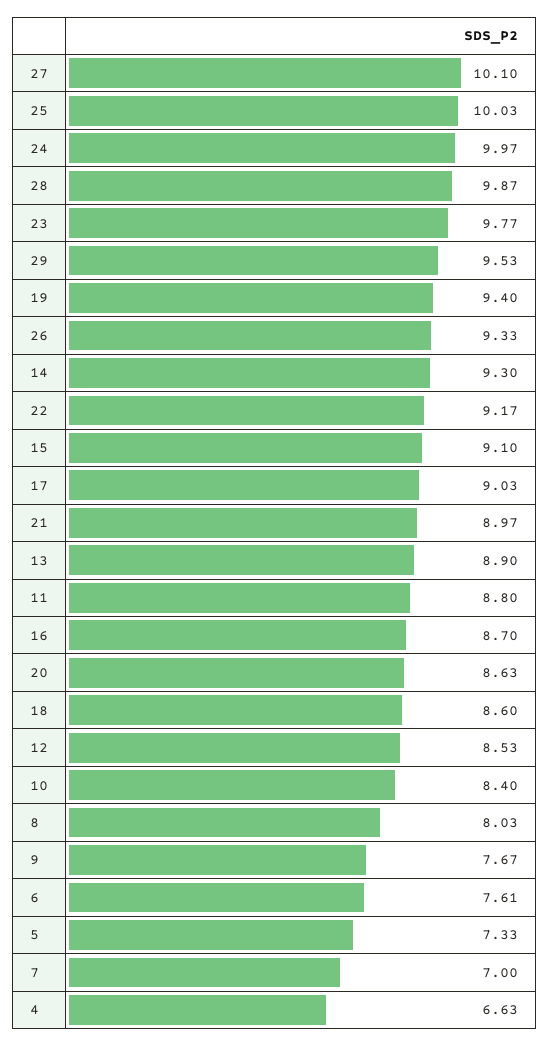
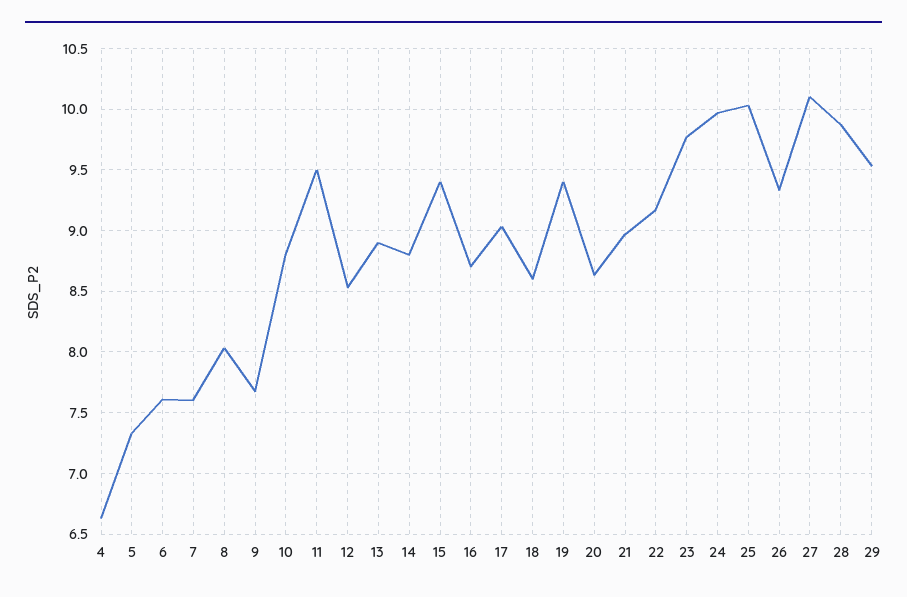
  {
    "27": 10.1,
    "25": 10.03,
    "24": 9.97,
    "28": 9.87,
    "23": 9.77,
    "29": 9.53,
    "19": 9.4,
    "26": 9.33,
-   "14": 9.3,
+   "14": 8.8,
    "22": 9.17,
-   "15": 9.1,
+   "15": 9.4,
    "17": 9.03,
    "21": 8.97,
    "13": 8.9,
-   "11": 8.8,
+   "11": 9.5,
    "16": 8.7,
    "20": 8.63,
    "18": 8.6,
    "12": 8.53,
-   "10": 8.4,
+   "10": 8.8,
    "8": 8.03,
    "9": 7.67,
    "6": 7.61,
    "5": 7.33,
-   "7": 7,
+   "7": 7.6,
    "4": 6.63
  }

